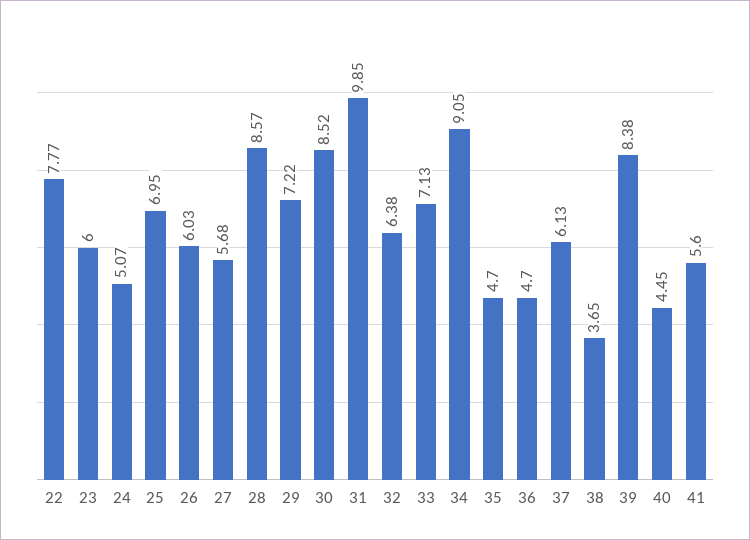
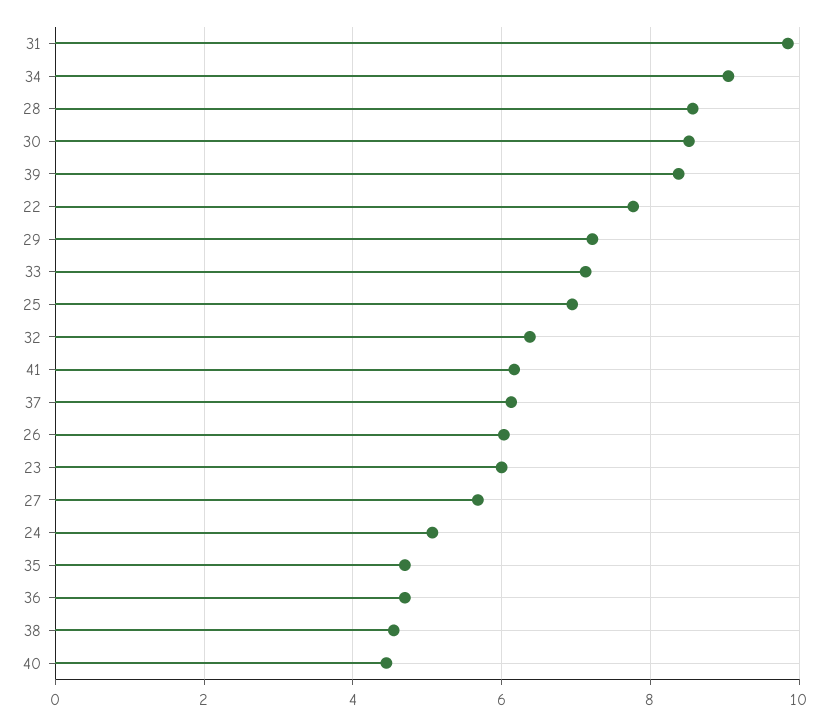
  {
    "22": 7.77,
    "23": 6,
    "24": 5.07,
    "25": 6.95,
    "26": 6.03,
    "27": 5.68,
    "28": 8.57,
    "29": 7.22,
    "30": 8.52,
    "31": 9.85,
    "32": 6.38,
    "33": 7.13,
    "34": 9.05,
    "35": 4.7,
    "36": 4.7,
    "37": 6.13,
-   "38": 3.65,
+   "38": 4.6,
    "39": 8.38,
    "40": 4.45,
-   "41": 5.6
+   "41": 6.2
  }

